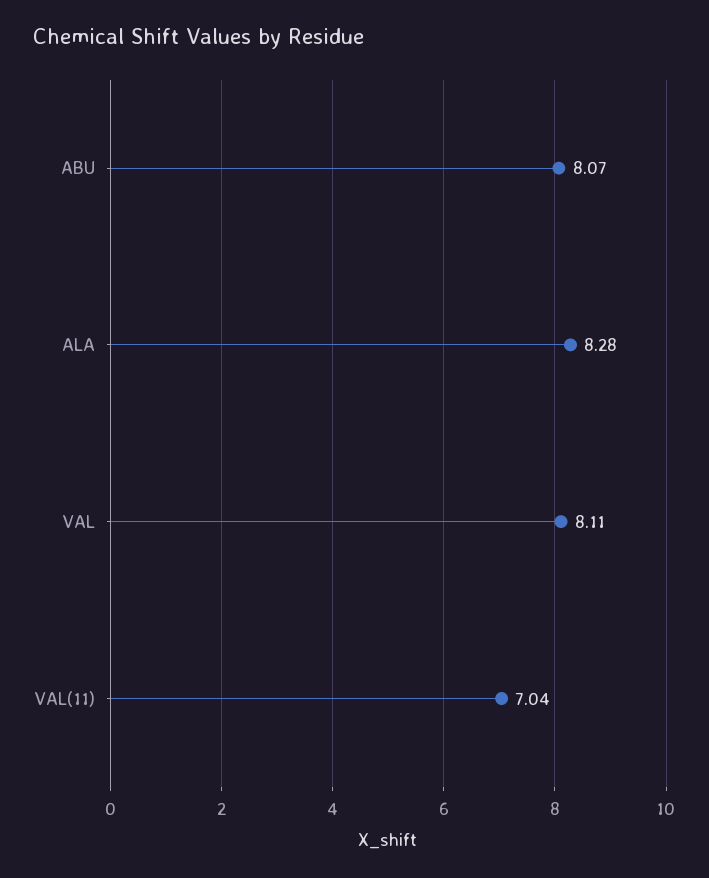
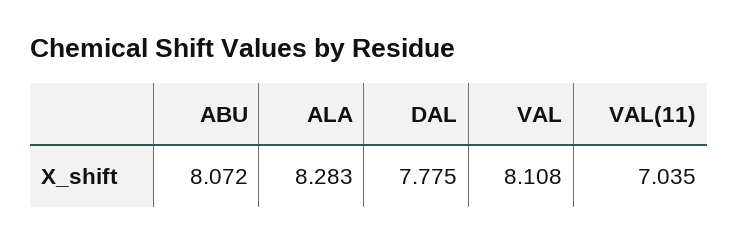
  {
    "ABU": 8.072,
    "ALA": 8.283,
    "VAL": 8.108,
-   "VAL(11)": 7.035
+   "VAL(11)": 7.035,
+   "DAL": 7.775
  }

